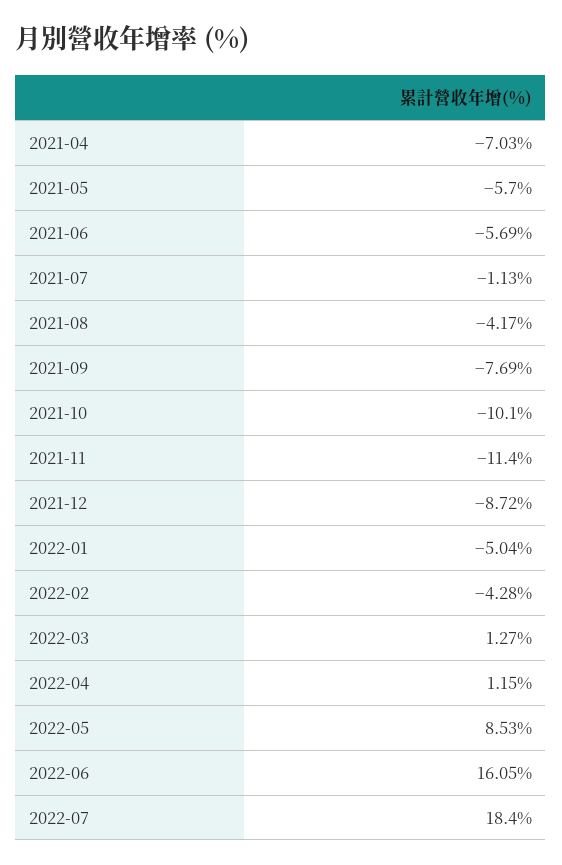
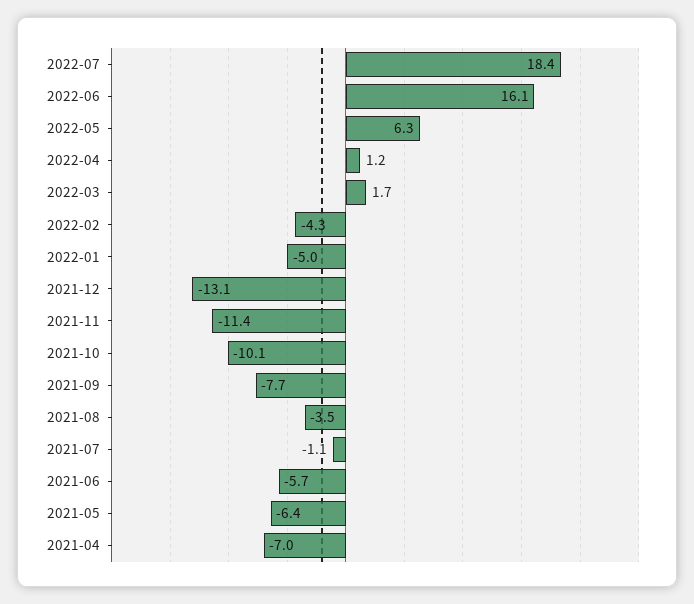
  {
    "2021-04": -7.03,
-   "2021-05": -5.7,
+   "2021-05": -6.4,
    "2021-06": -5.69,
    "2021-07": -1.13,
-   "2021-08": -4.17,
+   "2021-08": -3.5,
    "2021-09": -7.69,
    "2021-10": -10.1,
    "2021-11": -11.4,
-   "2021-12": -8.72,
+   "2021-12": -13.1,
    "2022-01": -5.04,
    "2022-02": -4.28,
-   "2022-03": 1.27,
+   "2022-03": 1.7,
    "2022-04": 1.15,
-   "2022-05": 8.53,
+   "2022-05": 6.3,
    "2022-06": 16.05,
    "2022-07": 18.4
  }

